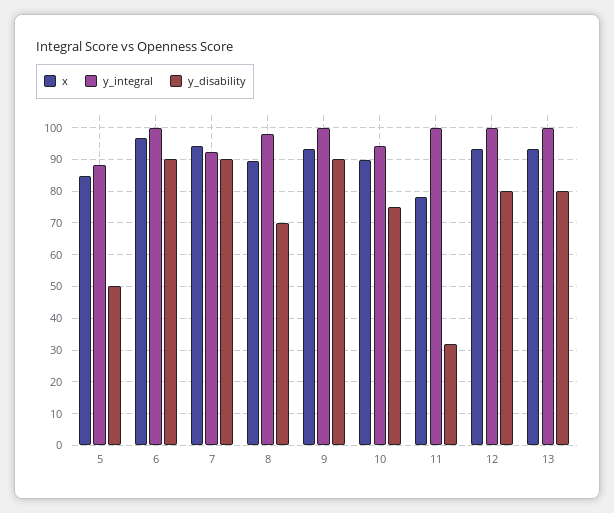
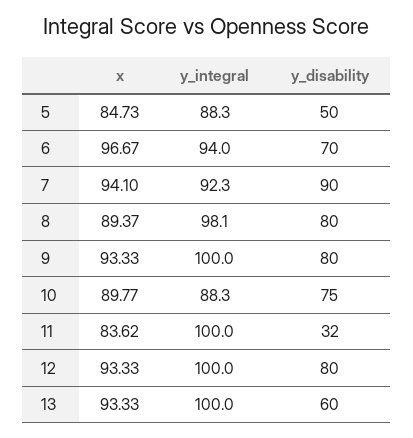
  {
    "x": {
      "5": 84.73,
      "6": 96.67,
      "7": 94.1,
      "8": 89.37,
      "9": 93.33,
      "10": 89.77,
-     "11": 78,
+     "11": 83.62,
      "12": 93.33,
      "13": 93.33
    },
    "y_integral": {
      "5": 88.3,
-     "6": 100,
+     "6": 94,
      "7": 92.3,
      "8": 98.1,
      "9": 100,
-     "10": 94,
+     "10": 88.3,
      "11": 100,
      "12": 100,
      "13": 100
    },
    "y_disability": {
      "5": 50,
-     "6": 90,
+     "6": 70,
      "7": 90,
-     "8": 70,
+     "8": 80,
-     "9": 90,
+     "9": 80,
      "10": 75,
      "11": 32,
      "12": 80,
-     "13": 80
+     "13": 60
    }
  }

